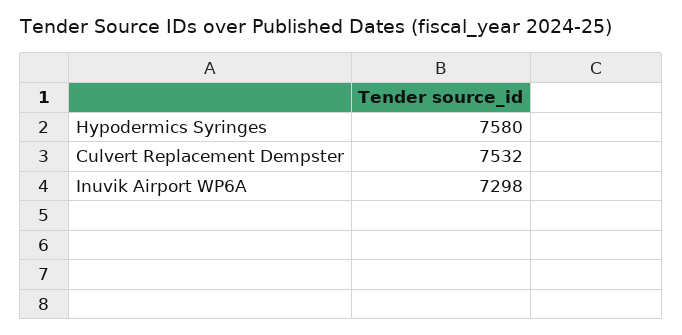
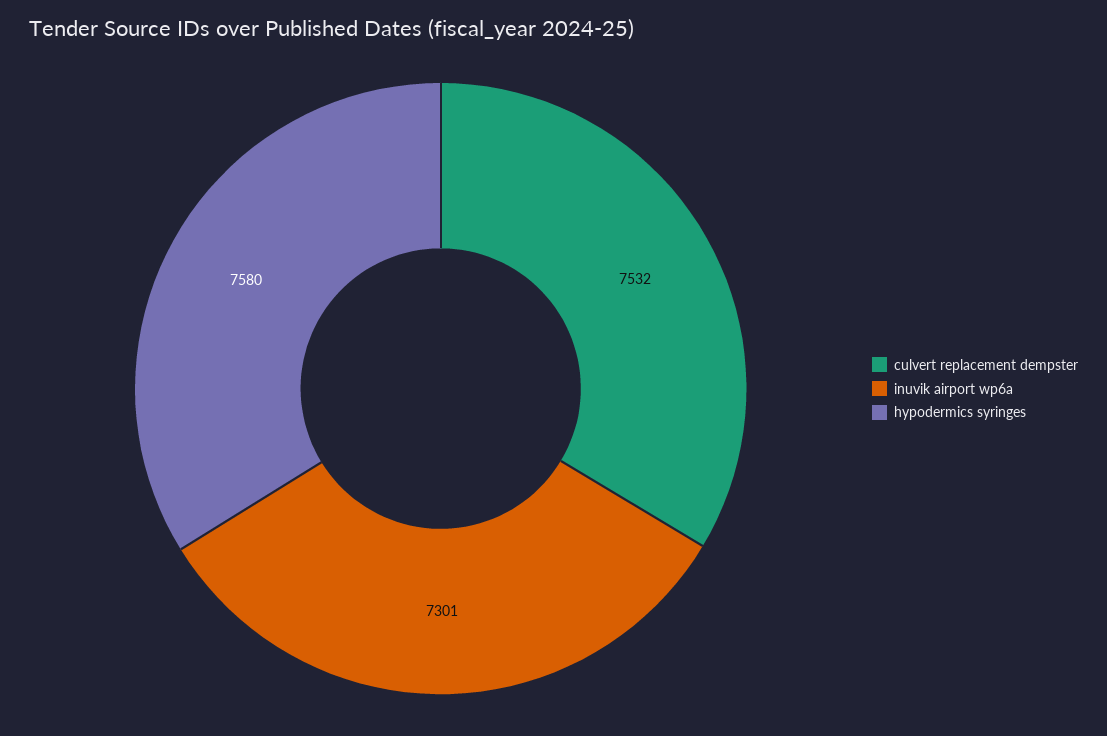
  {
    "Hypodermics Syringes": 7580,
    "Culvert Replacement Dempster": 7532,
-   "Inuvik Airport WP6A": 7298
+   "Inuvik Airport WP6A": 7301
  }

